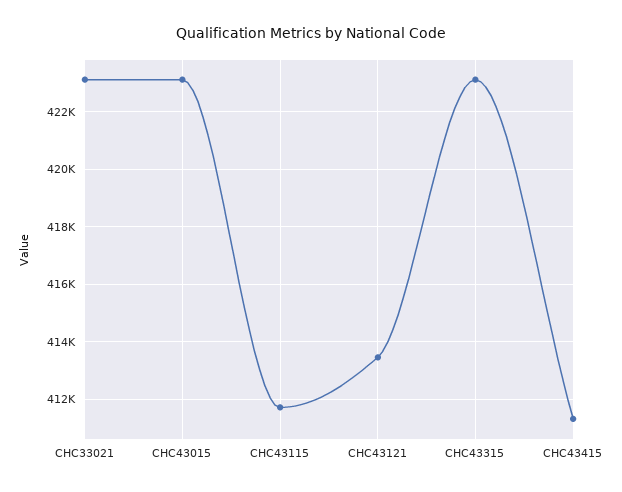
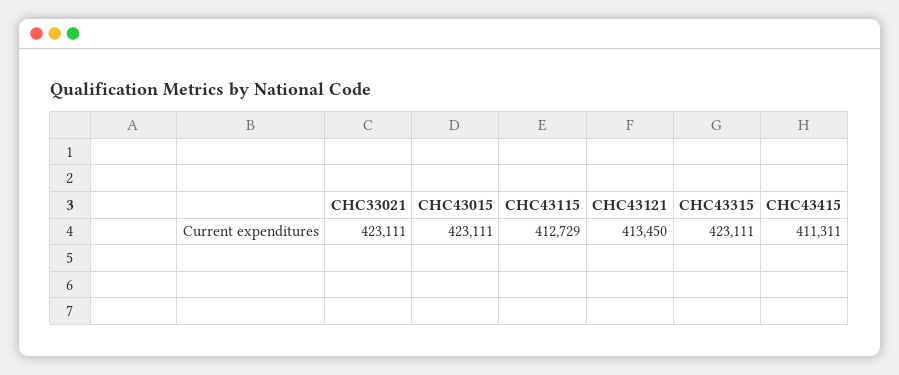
  {
    "CHC33021": 423111,
    "CHC43015": 423111,
-   "CHC43115": 411750,
+   "CHC43115": 412729,
    "CHC43121": 413450,
    "CHC43315": 423111,
    "CHC43415": 411311
  }

